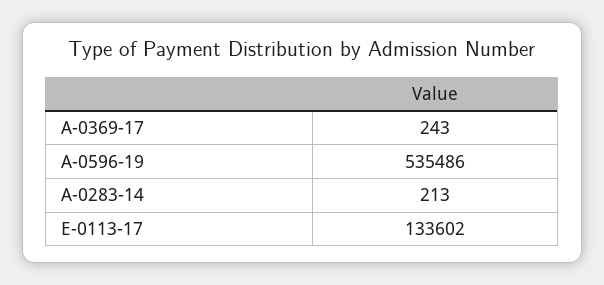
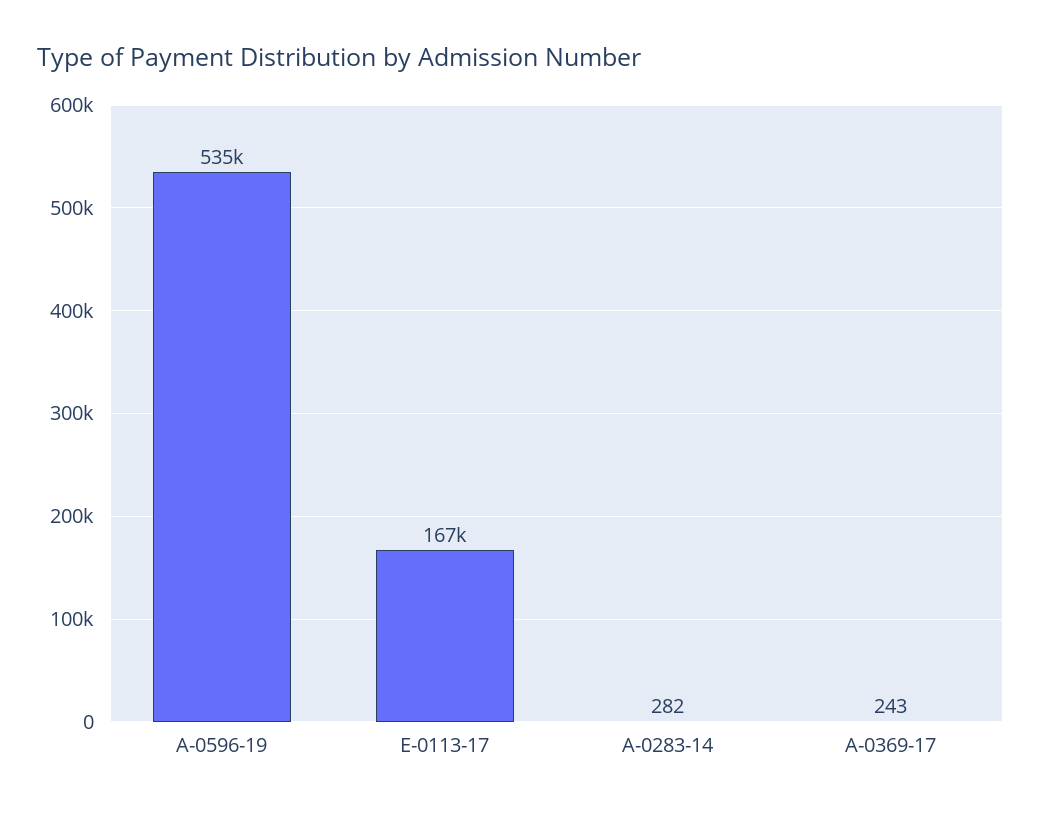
  {
    "A-0369-17": 243,
    "A-0596-19": 535486,
-   "A-0283-14": 213,
+   "A-0283-14": 282,
-   "E-0113-17": 133602
+   "E-0113-17": 167000
  }

